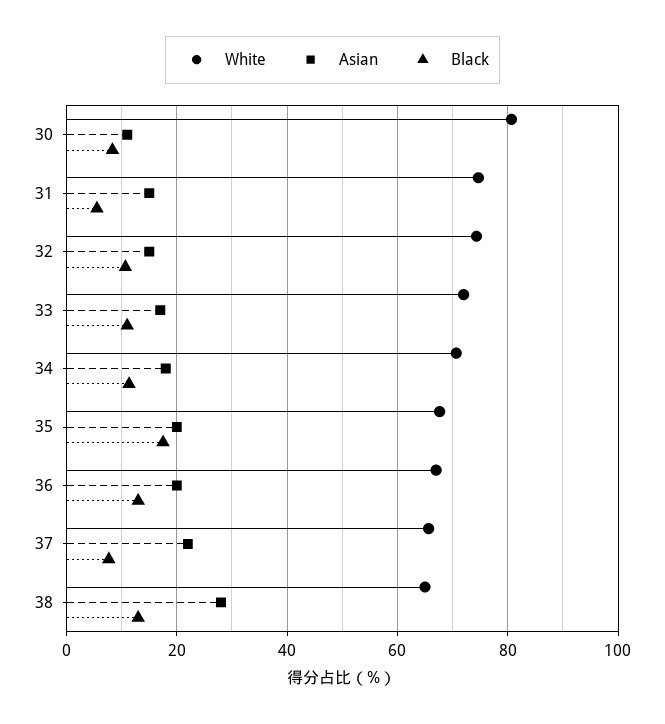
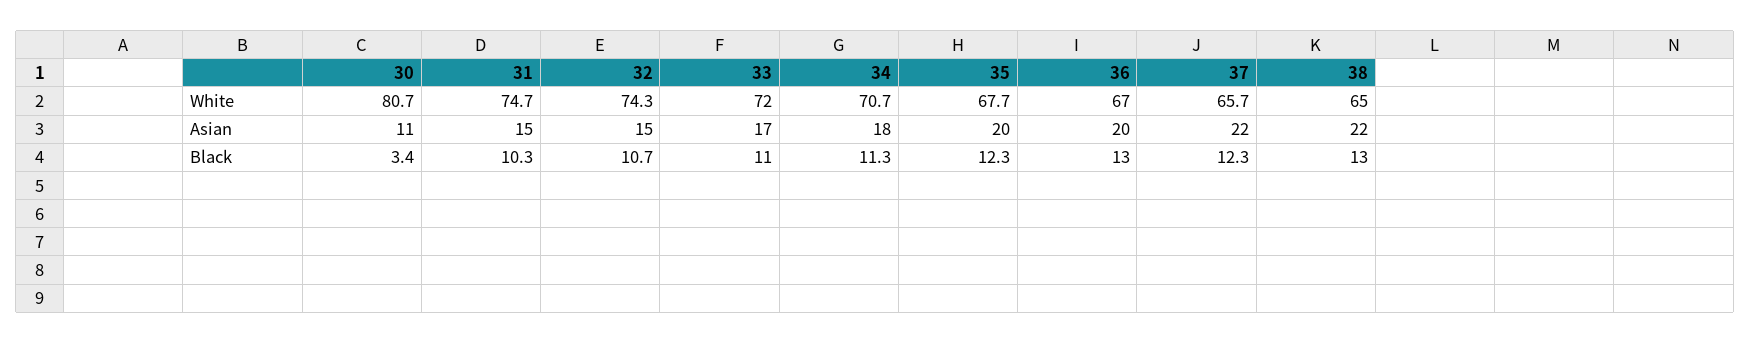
  {
    "White": {
      "30": 80.7,
      "31": 74.7,
      "32": 74.3,
      "33": 72,
      "34": 70.7,
      "35": 67.7,
      "36": 67,
      "37": 65.7,
      "38": 65
    },
    "Asian": {
      "30": 11,
      "31": 15,
      "32": 15,
      "33": 17,
      "34": 18,
      "35": 20,
      "36": 20,
      "37": 22,
-     "38": 28
+     "38": 22
    },
    "Black": {
-     "30": 8,
+     "30": 3.4,
-     "31": 6,
+     "31": 10.3,
      "32": 10.7,
      "33": 11,
      "34": 11.3,
-     "35": 18,
+     "35": 12.3,
      "36": 13,
-     "37": 8,
+     "37": 12.3,
      "38": 13
    }
  }

